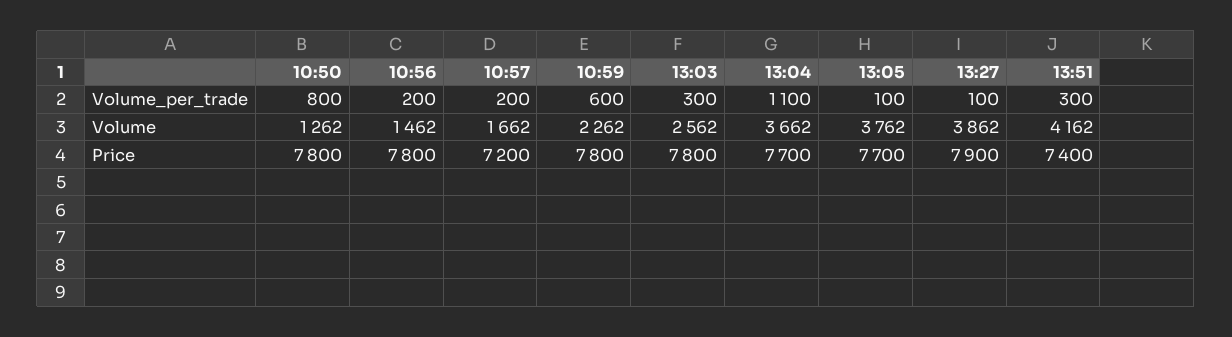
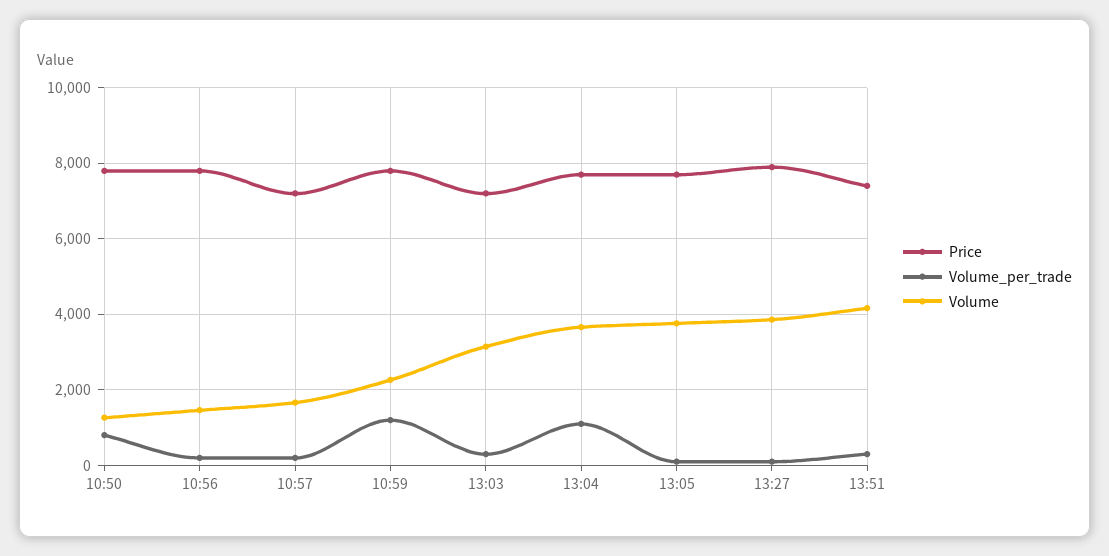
  {
    "Volume_per_trade": {
      "10:50": 800,
      "10:56": 200,
      "10:57": 200,
-     "10:59": 600,
+     "10:59": 1200,
      "13:03": 300,
      "13:04": 1100,
      "13:05": 100,
      "13:27": 100,
      "13:51": 300
    },
    "Volume": {
      "10:50": 1262,
      "10:56": 1462,
      "10:57": 1662,
      "10:59": 2262,
-     "13:03": 2562,
+     "13:03": 3200,
      "13:04": 3662,
      "13:05": 3762,
      "13:27": 3862,
      "13:51": 4162
    },
    "Price": {
      "10:50": 7800,
      "10:56": 7800,
      "10:57": 7200,
      "10:59": 7800,
-     "13:03": 7800,
+     "13:03": 7200,
      "13:04": 7700,
      "13:05": 7700,
      "13:27": 7900,
      "13:51": 7400
    }
  }

